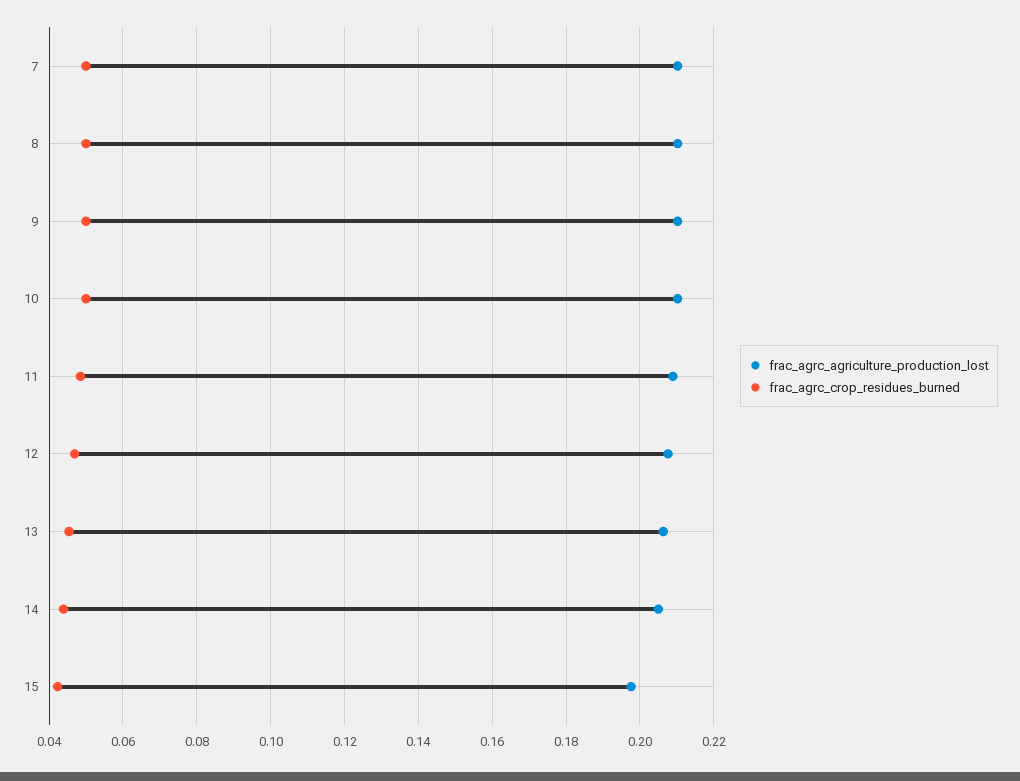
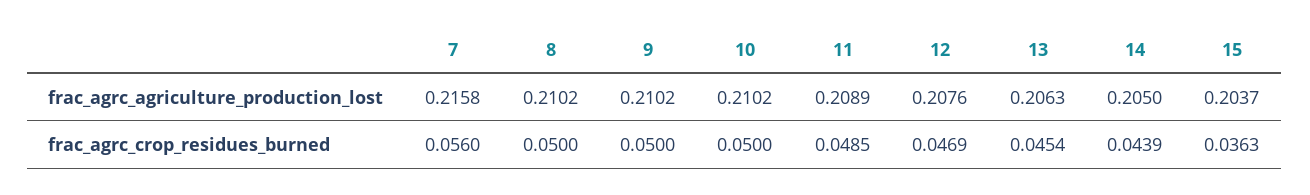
  {
    "frac_agrc_agriculture_production_lost": {
-     "7": 0.21,
+     "7": 0.2158,
      "8": 0.2102,
      "9": 0.2102,
      "10": 0.2102,
      "11": 0.2089,
      "12": 0.2076,
      "13": 0.2063,
      "14": 0.205,
-     "15": 0.198
+     "15": 0.2037
    },
    "frac_agrc_crop_residues_burned": {
-     "7": 0.05,
+     "7": 0.056,
      "8": 0.05,
      "9": 0.05,
      "10": 0.05,
      "11": 0.0485,
      "12": 0.0469,
      "13": 0.0454,
      "14": 0.0439,
-     "15": 0.042
+     "15": 0.0363
    }
  }

